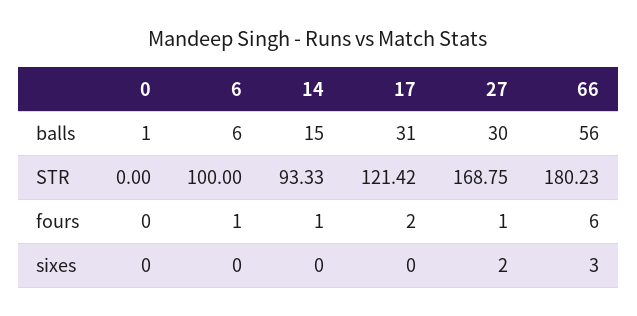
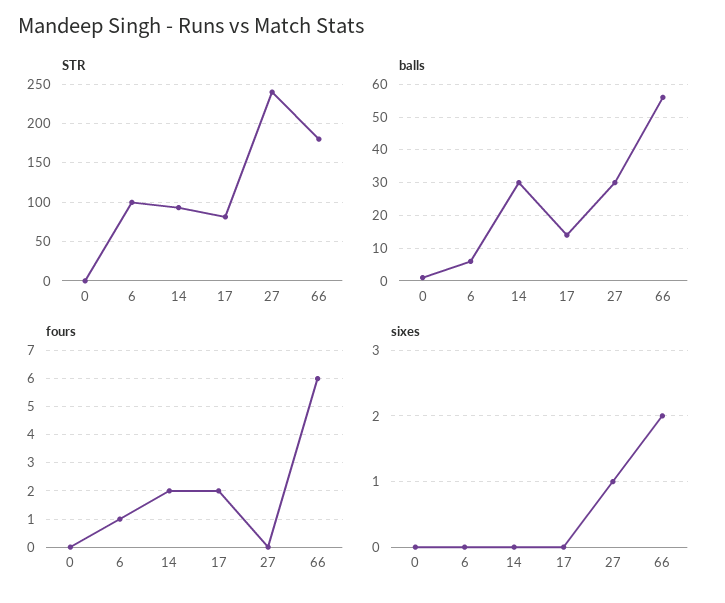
  {
    "balls": {
      "0": 1,
      "6": 6,
-     "14": 15,
+     "14": 30,
-     "17": 31,
+     "17": 15,
      "27": 30,
      "66": 56
    },
    "STR": {
      "0": 0,
      "6": 100,
      "14": 93.33,
-     "17": 121.42,
+     "17": 80,
-     "27": 168.75,
+     "27": 240,
      "66": 180.23
    },
    "fours": {
      "0": 0,
      "6": 1,
-     "14": 1,
+     "14": 2,
      "17": 2,
-     "27": 1,
+     "27": 0,
      "66": 6
    },
    "sixes": {
      "0": 0,
      "6": 0,
      "14": 0,
      "17": 0,
-     "27": 2,
+     "27": 1,
-     "66": 3
+     "66": 2
    }
  }

